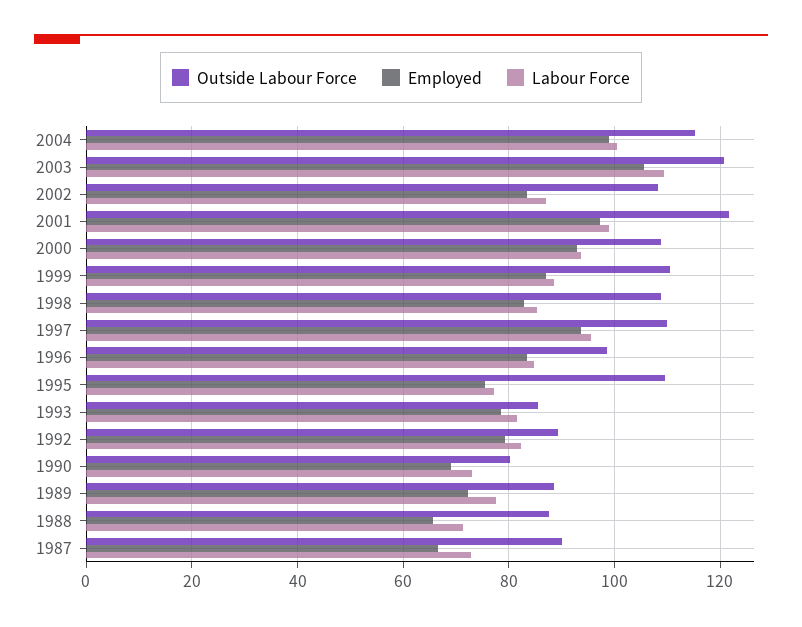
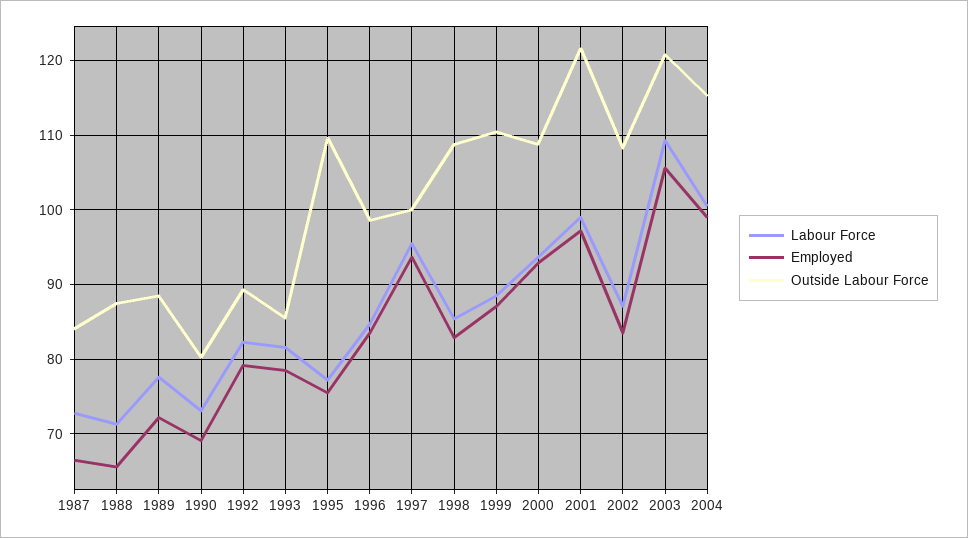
  {
    "Outside Labour Force": {
      "2004": 115,
      "2003": 121,
      "2002": 108,
      "2001": 122,
      "2000": 109,
      "1999": 111,
      "1998": 109,
-     "1997": 110,
+     "1997": 100,
      "1996": 99,
      "1995": 110,
      "1993": 86,
      "1992": 89,
      "1990": 80,
      "1989": 89,
      "1988": 88,
-     "1987": 90
+     "1987": 84
    },
    "Employed": {
      "2004": 99,
      "2003": 106,
      "2002": 84,
      "2001": 97,
      "2000": 93,
      "1999": 87,
      "1998": 83,
      "1997": 94,
      "1996": 84,
      "1995": 76,
      "1993": 79,
      "1992": 79,
      "1990": 69,
      "1989": 72,
      "1988": 66,
      "1987": 67
    },
    "Labour Force": {
      "2004": 101,
      "2003": 109,
      "2002": 87,
      "2001": 99,
      "2000": 94,
      "1999": 89,
      "1998": 85,
      "1997": 96,
      "1996": 85,
      "1995": 77,
      "1993": 82,
      "1992": 82,
      "1990": 73,
      "1989": 78,
      "1988": 71,
      "1987": 73
    }
  }

